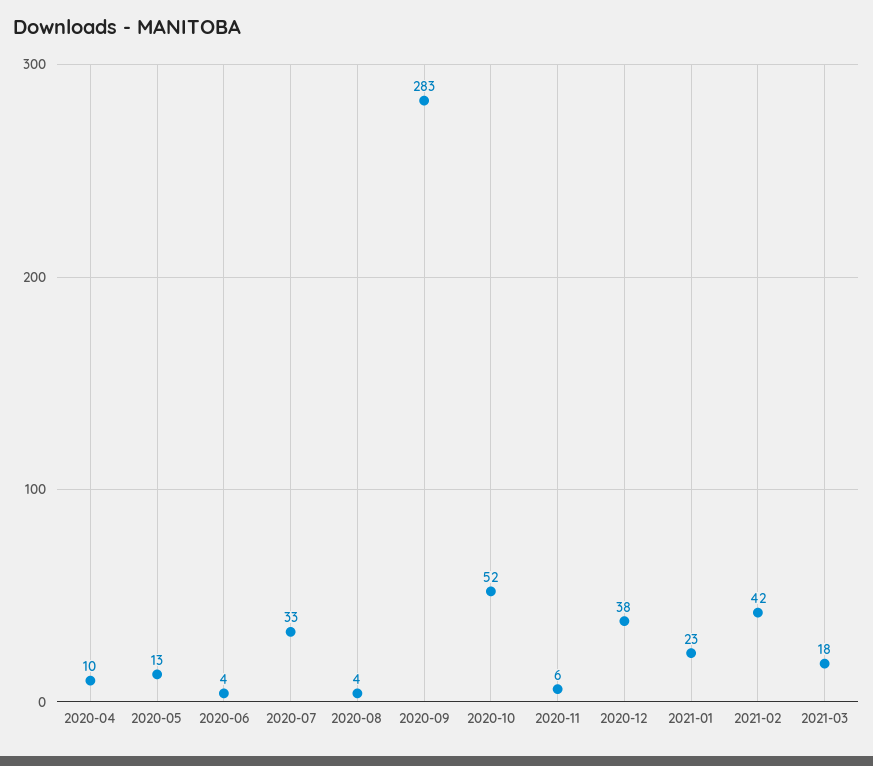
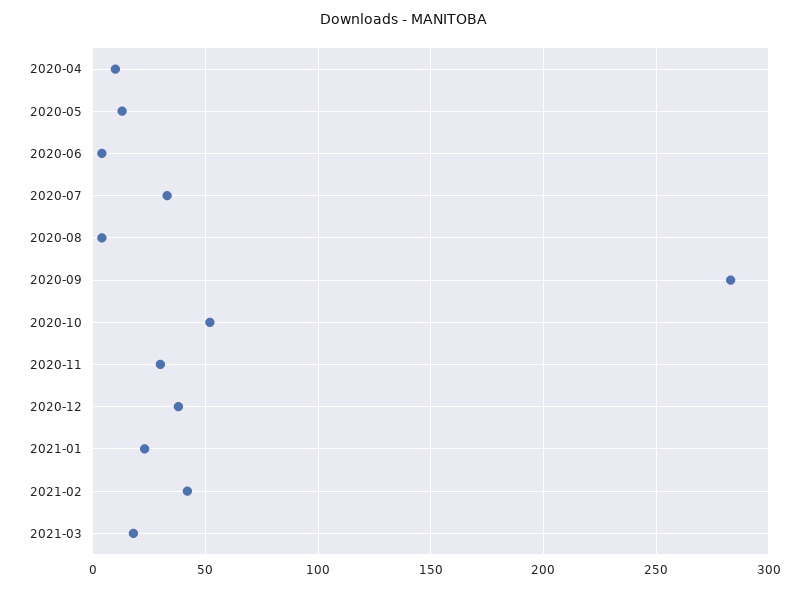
  {
    "2020-04": 10,
    "2020-05": 13,
    "2020-06": 4,
    "2020-07": 33,
    "2020-08": 4,
    "2020-09": 283,
    "2020-10": 52,
-   "2020-11": 6,
+   "2020-11": 30,
    "2020-12": 38,
    "2021-01": 23,
    "2021-02": 42,
    "2021-03": 18
  }

